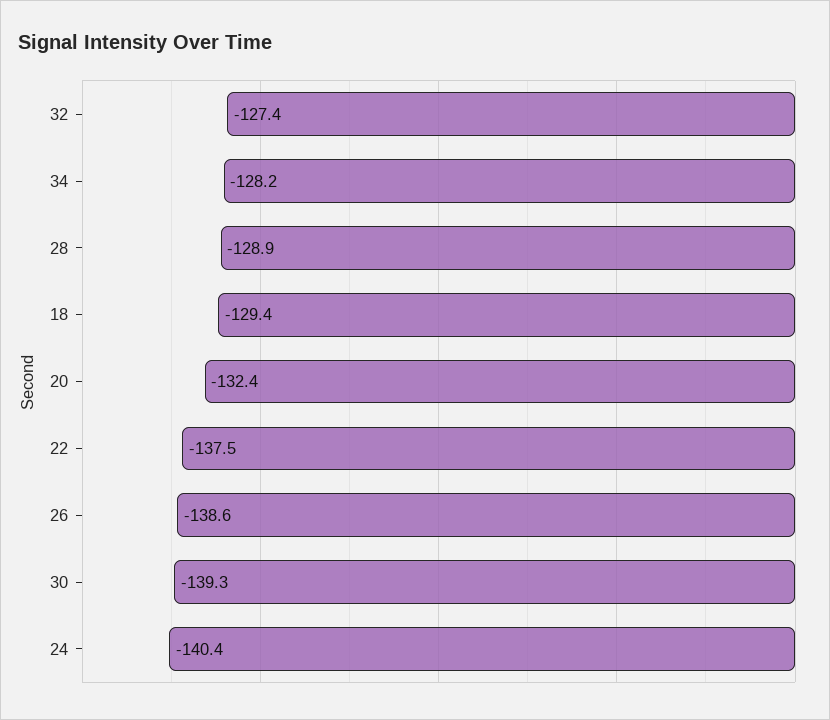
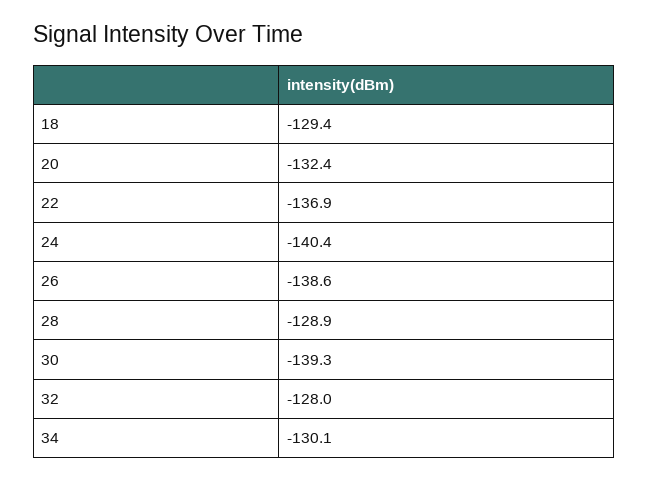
  {
-   "32": -127.4,
+   "32": -128,
-   "34": -128.2,
+   "34": -130.1,
    "28": -128.9,
    "18": -129.4,
    "20": -132.4,
-   "22": -137.5,
+   "22": -136.9,
    "26": -138.6,
    "30": -139.3,
    "24": -140.4
  }

